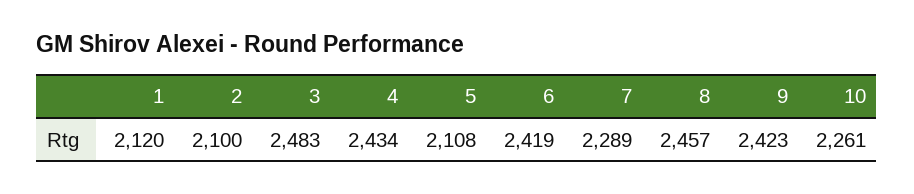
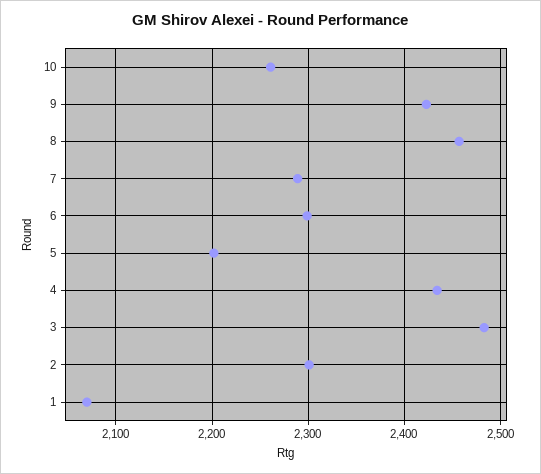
  {
-   "1": 2120,
+   "1": 2070,
-   "2": 2100,
+   "2": 2300,
    "3": 2483,
    "4": 2434,
-   "5": 2108,
+   "5": 2200,
-   "6": 2419,
+   "6": 2300,
    "7": 2289,
    "8": 2457,
    "9": 2423,
    "10": 2261
  }

